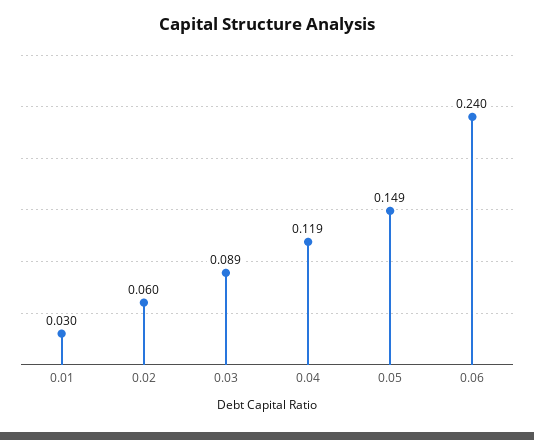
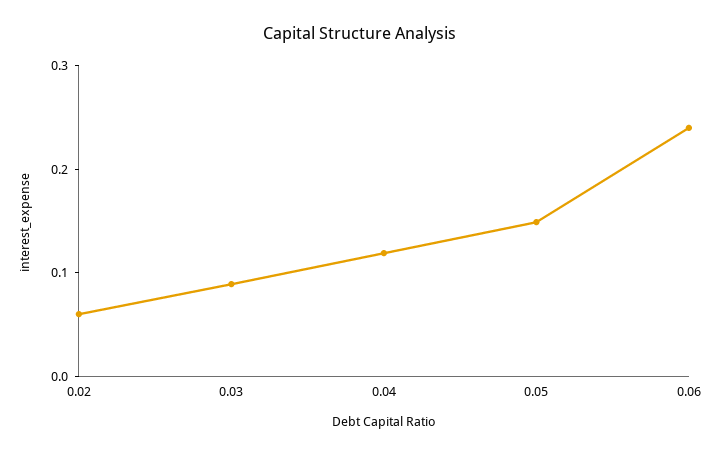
  {
-   "0.01": 0.03,
    "0.02": 0.06,
    "0.03": 0.089,
    "0.04": 0.119,
    "0.05": 0.149,
    "0.06": 0.24
  }

